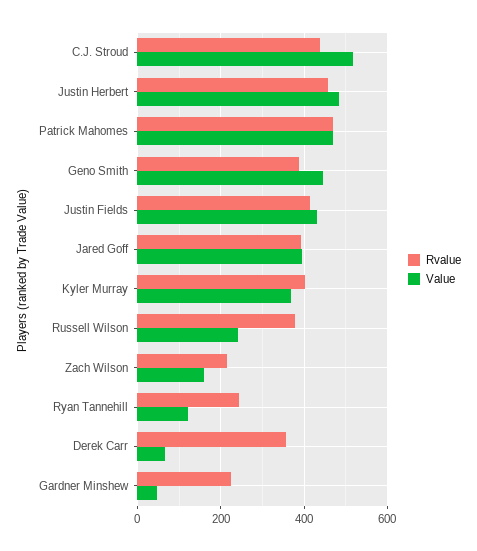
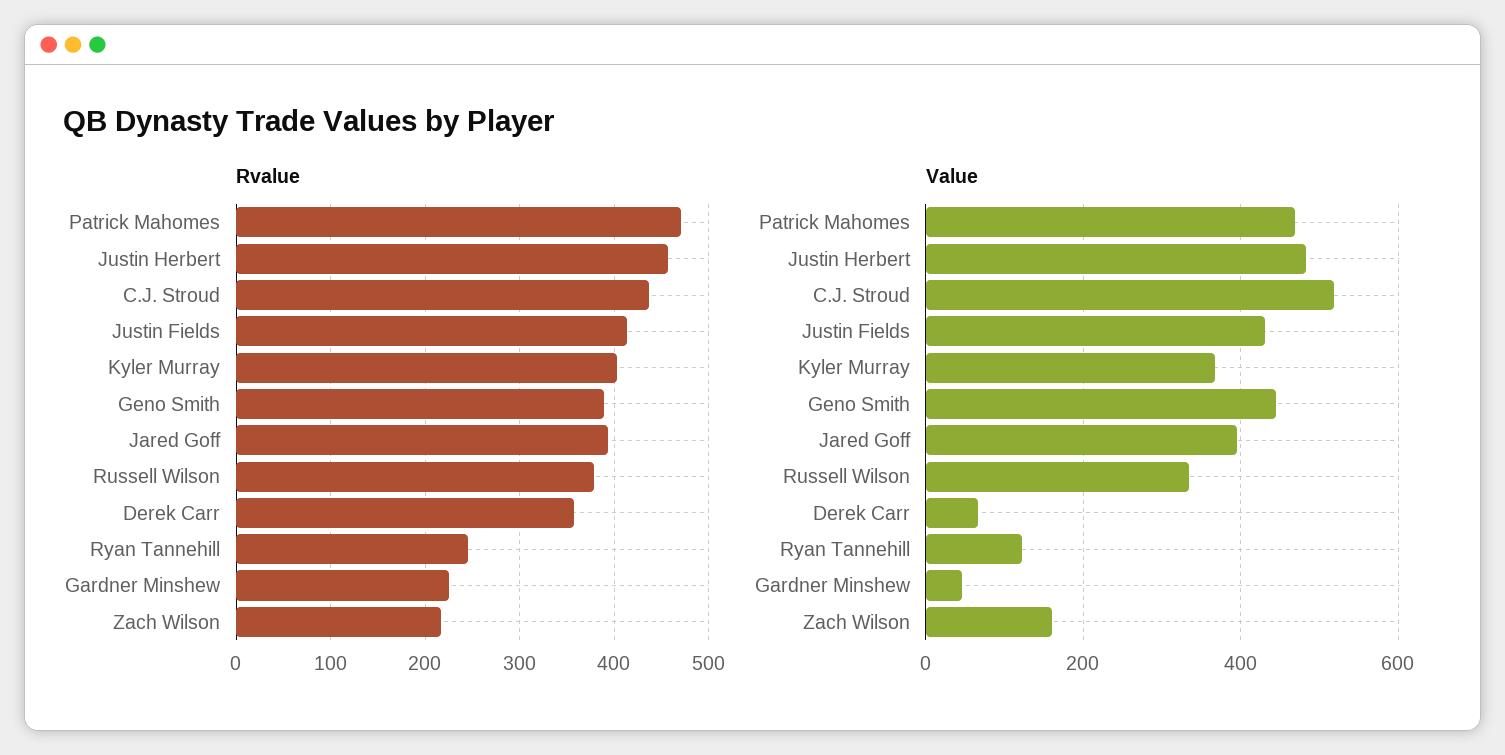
  {
    "Rvalue": {
      "C.J. Stroud": 440,
      "Justin Herbert": 460,
      "Patrick Mahomes": 470,
      "Geno Smith": 390,
      "Justin Fields": 410,
      "Jared Goff": 390,
      "Kyler Murray": 400,
      "Russell Wilson": 380,
      "Zach Wilson": 220,
      "Ryan Tannehill": 250,
      "Derek Carr": 360,
      "Gardner Minshew": 230
    },
    "Value": {
      "C.J. Stroud": 520,
      "Justin Herbert": 480,
      "Patrick Mahomes": 460,
      "Geno Smith": 440,
      "Justin Fields": 440,
      "Jared Goff": 400,
      "Kyler Murray": 360,
-     "Russell Wilson": 240,
+     "Russell Wilson": 340,
      "Zach Wilson": 160,
      "Ryan Tannehill": 120,
      "Derek Carr": 60,
      "Gardner Minshew": 40
    }
  }

